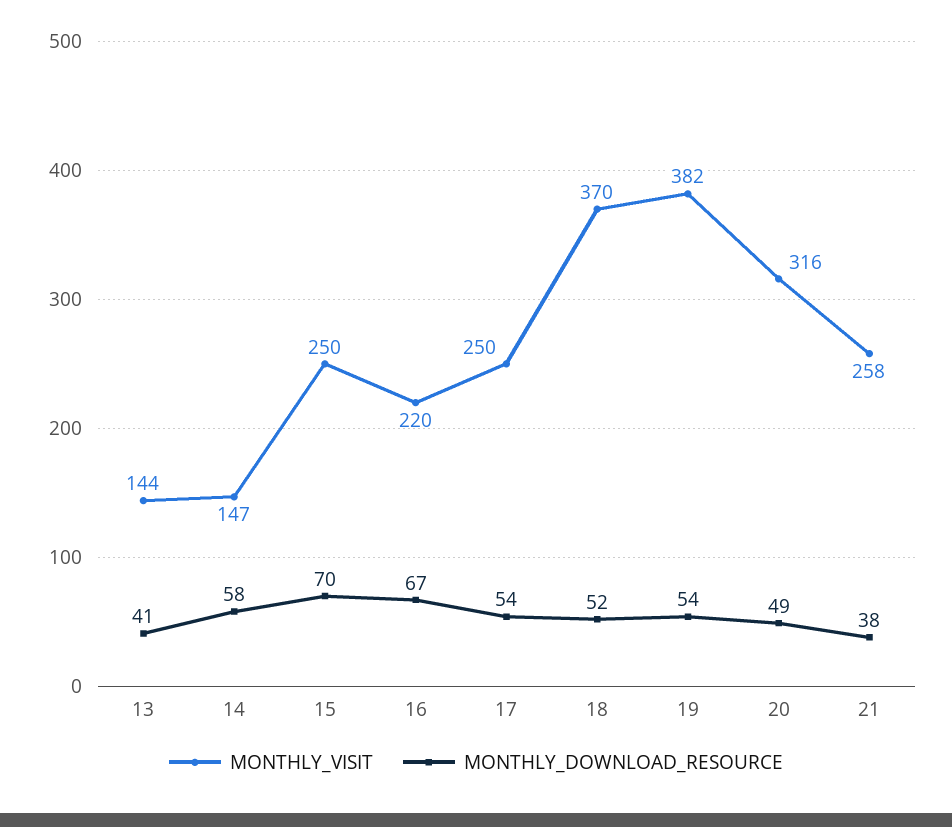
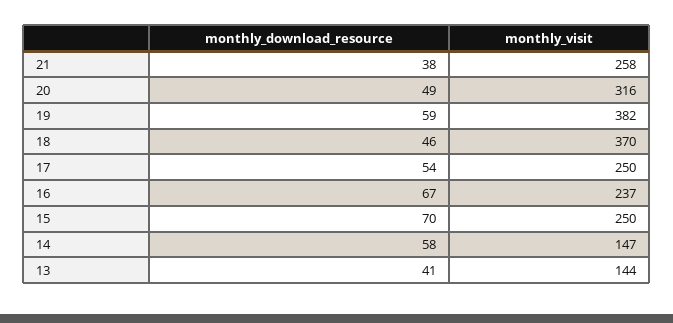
  {
    "MONTHLY_VISIT": {
      "13": 144,
      "14": 147,
      "15": 250,
-     "16": 220,
+     "16": 237,
      "17": 250,
      "18": 370,
      "19": 382,
      "20": 316,
      "21": 258
    },
    "MONTHLY_DOWNLOAD_RESOURCE": {
      "13": 41,
      "14": 58,
      "15": 70,
      "16": 67,
      "17": 54,
-     "18": 52,
+     "18": 46,
-     "19": 54,
+     "19": 59,
      "20": 49,
      "21": 38
    }
  }

